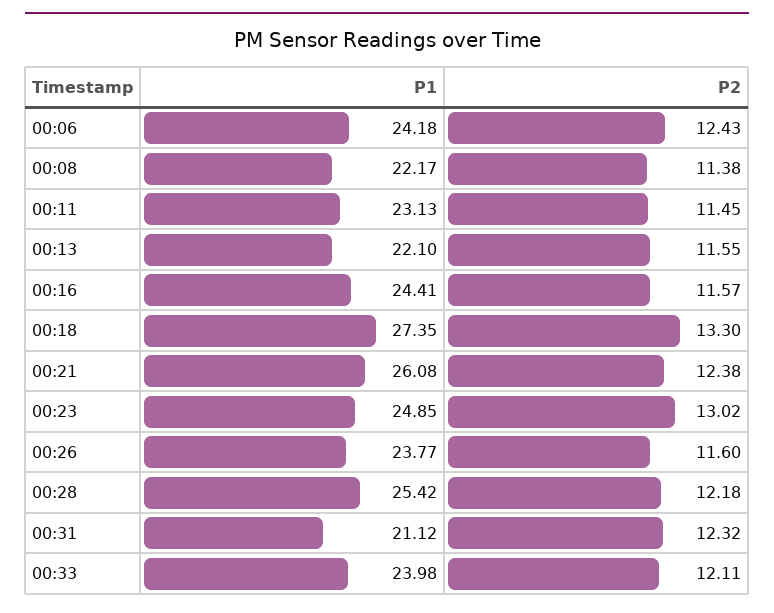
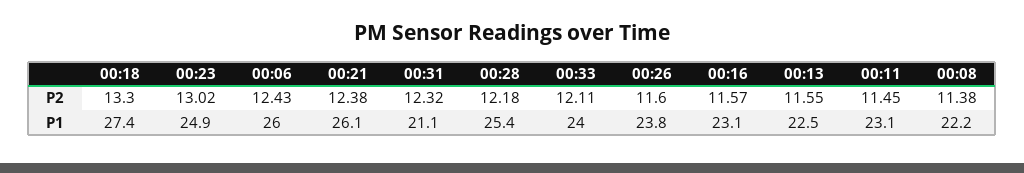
  {
    "P1": {
-     "00:06": 24.18,
+     "00:06": 26,
      "00:08": 22.17,
      "00:11": 23.13,
-     "00:13": 22.1,
+     "00:13": 22.5,
-     "00:16": 24.41,
+     "00:16": 23.1,
      "00:18": 27.35,
      "00:21": 26.08,
      "00:23": 24.85,
      "00:26": 23.77,
      "00:28": 25.42,
      "00:31": 21.12,
      "00:33": 23.98
    },
    "P2": {
      "00:06": 12.43,
      "00:08": 11.38,
      "00:11": 11.45,
      "00:13": 11.55,
      "00:16": 11.57,
      "00:18": 13.3,
      "00:21": 12.38,
      "00:23": 13.02,
      "00:26": 11.6,
      "00:28": 12.18,
      "00:31": 12.32,
      "00:33": 12.11
    }
  }

